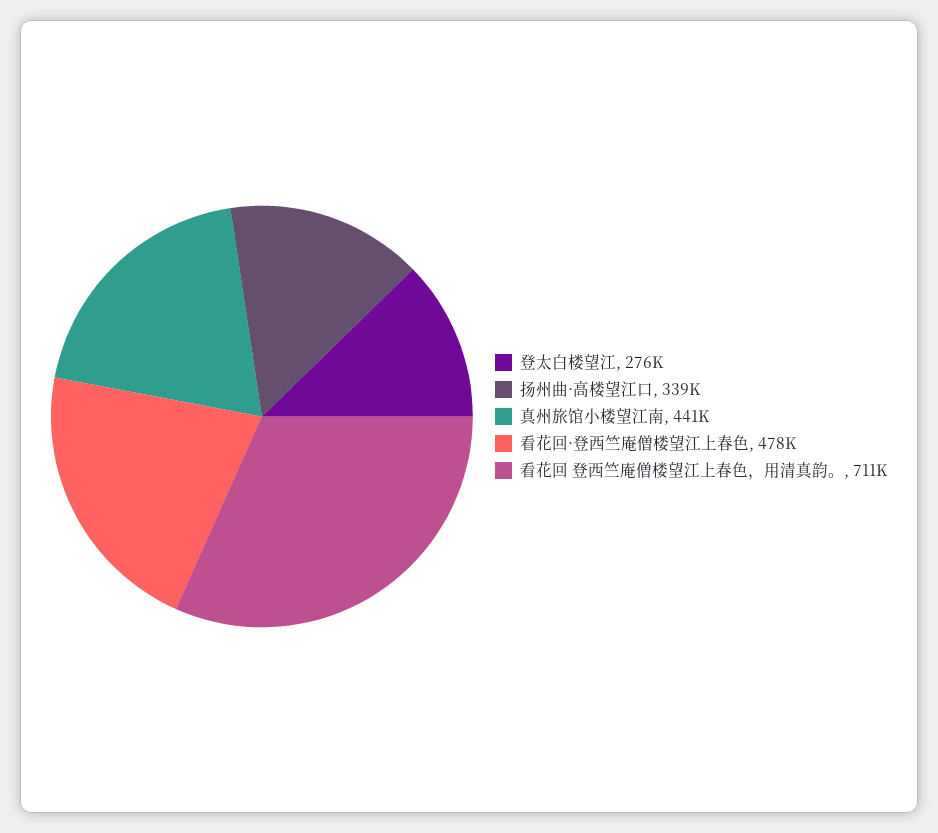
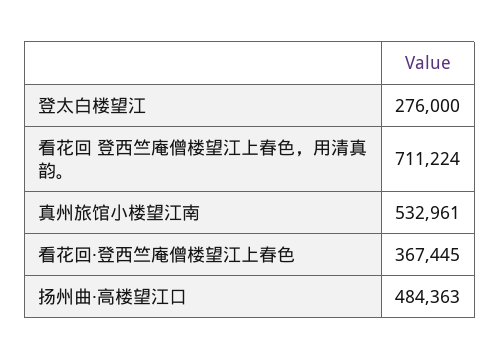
  {
    "登太白楼望江": 276000,
-   "扬州曲·高楼望江口": 339000,
+   "扬州曲·高楼望江口": 484363,
-   "真州旅馆小楼望江南": 441000,
+   "真州旅馆小楼望江南": 532961,
-   "看花回·登西竺庵僧楼望江上春色": 478000,
+   "看花回·登西竺庵僧楼望江上春色": 367445,
    "看花回 登西竺庵僧楼望江上春色，用清真韵。": 711224
  }

